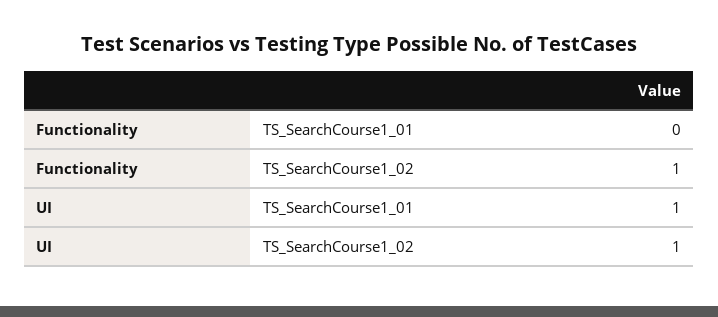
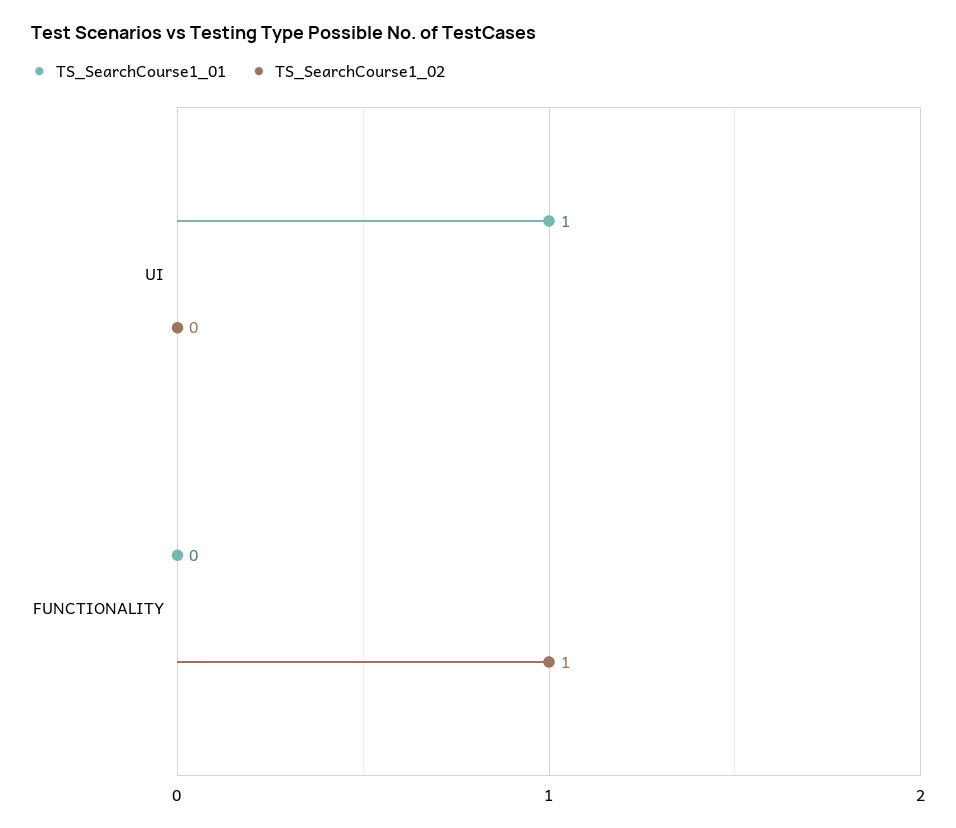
  {
    "TS_SearchCourse1_01": {
      "Functionality": 0,
      "UI": 1
    },
    "TS_SearchCourse1_02": {
      "Functionality": 1,
-     "UI": 1
+     "UI": 0
    }
  }

